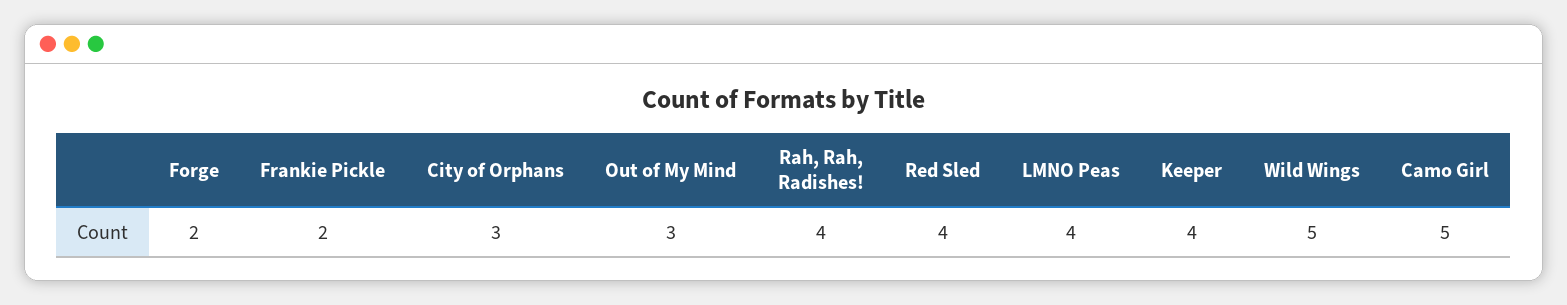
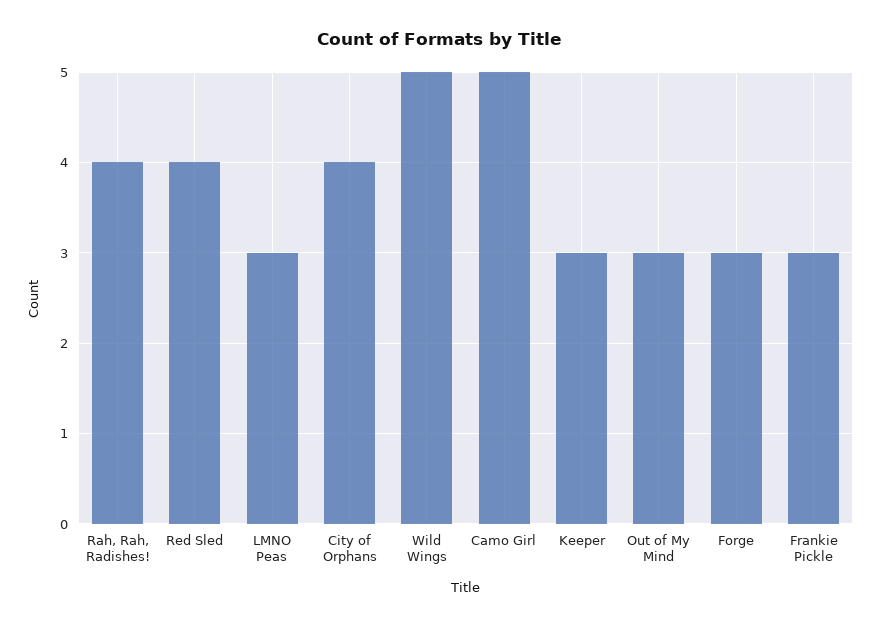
  {
-   "Forge": 2,
+   "Forge": 3,
-   "Frankie Pickle": 2,
+   "Frankie Pickle": 3,
-   "City of Orphans": 3,
+   "City of Orphans": 4,
    "Out of My Mind": 3,
    "Rah, Rah, Radishes!": 4,
    "Red Sled": 4,
-   "LMNO Peas": 4,
+   "LMNO Peas": 3,
-   "Keeper": 4,
+   "Keeper": 3,
    "Wild Wings": 5,
    "Camo Girl": 5
  }

